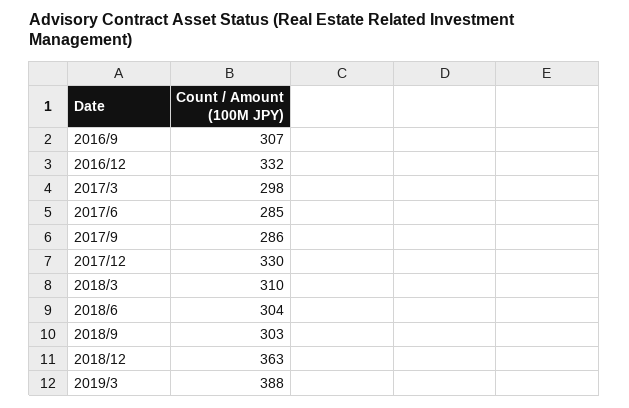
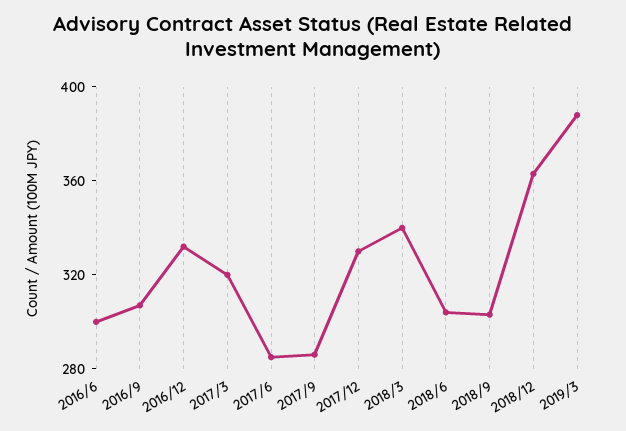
  {
    "2016/9": 307,
    "2016/12": 332,
-   "2017/3": 298,
+   "2017/3": 320,
    "2017/6": 285,
    "2017/9": 286,
    "2017/12": 330,
-   "2018/3": 310,
+   "2018/3": 340,
    "2018/6": 304,
    "2018/9": 303,
    "2018/12": 363,
-   "2019/3": 388
+   "2019/3": 388,
+   "2016/6": 300
  }

